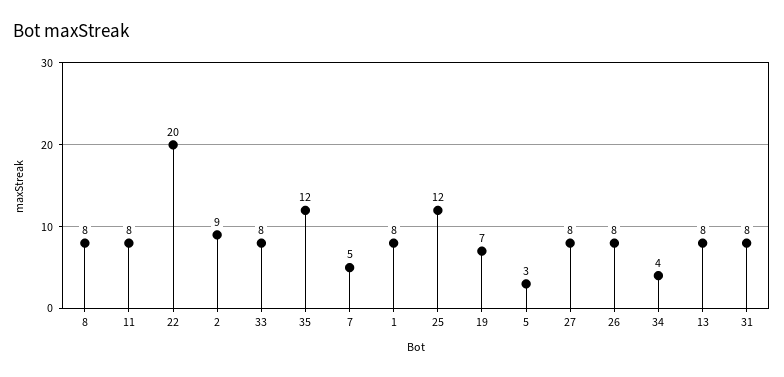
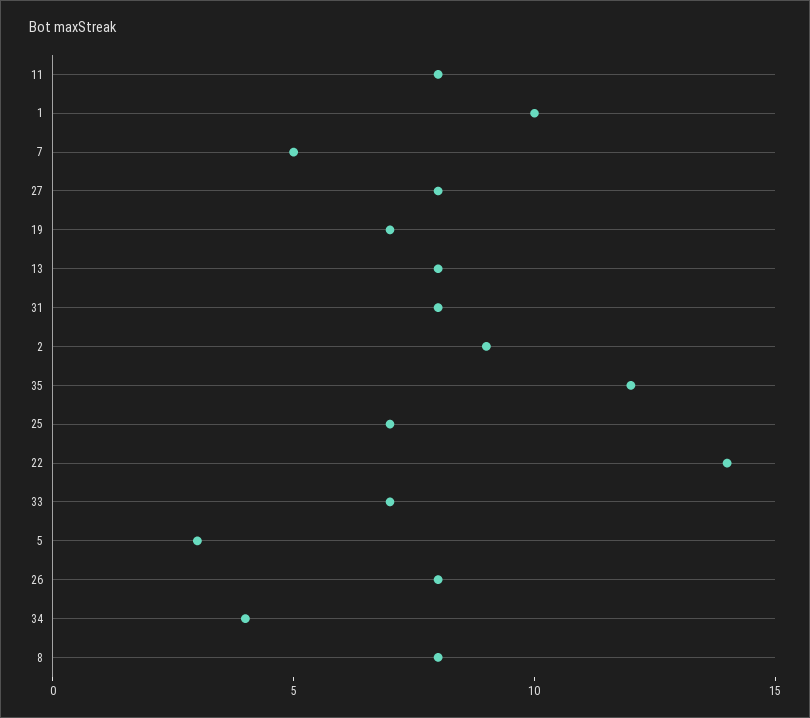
  {
    "8": 8,
    "11": 8,
-   "22": 20,
+   "22": 14,
    "2": 9,
-   "33": 8,
+   "33": 7,
    "35": 12,
    "7": 5,
-   "1": 8,
+   "1": 10,
-   "25": 12,
+   "25": 7,
    "19": 7,
    "5": 3,
    "27": 8,
    "26": 8,
    "34": 4,
    "13": 8,
    "31": 8
  }

